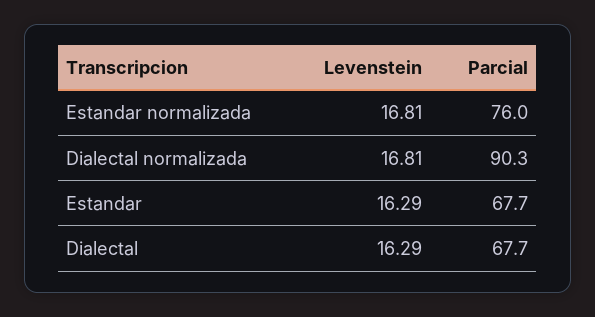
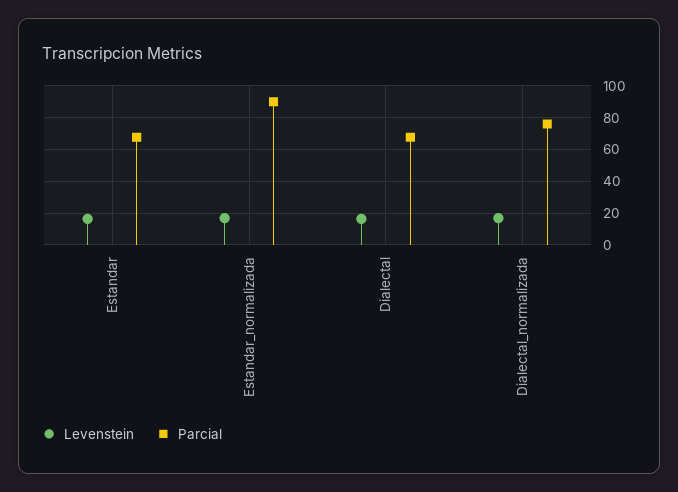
  {
    "Levenstein": {
      "Estandar normalizada": 16.81,
      "Dialectal normalizada": 16.81,
      "Estandar": 16.29,
      "Dialectal": 16.29
    },
    "Parcial": {
-     "Estandar normalizada": 76,
+     "Estandar normalizada": 90,
-     "Dialectal normalizada": 90.3,
+     "Dialectal normalizada": 75,
      "Estandar": 67.7,
      "Dialectal": 67.7
    }
  }

